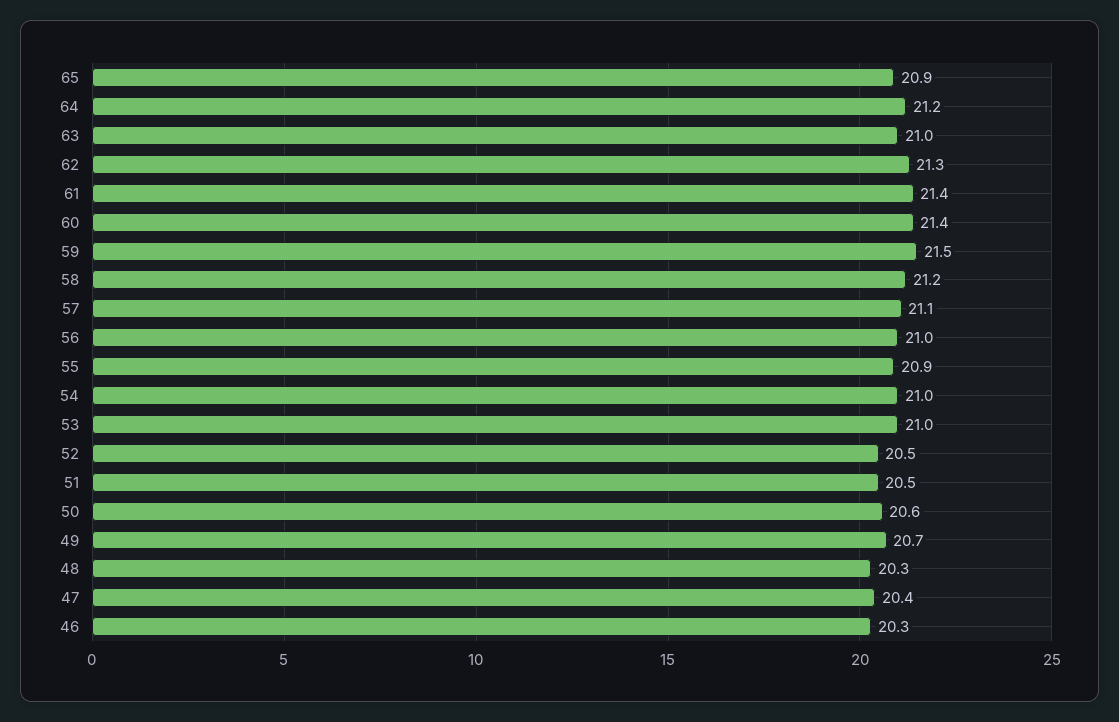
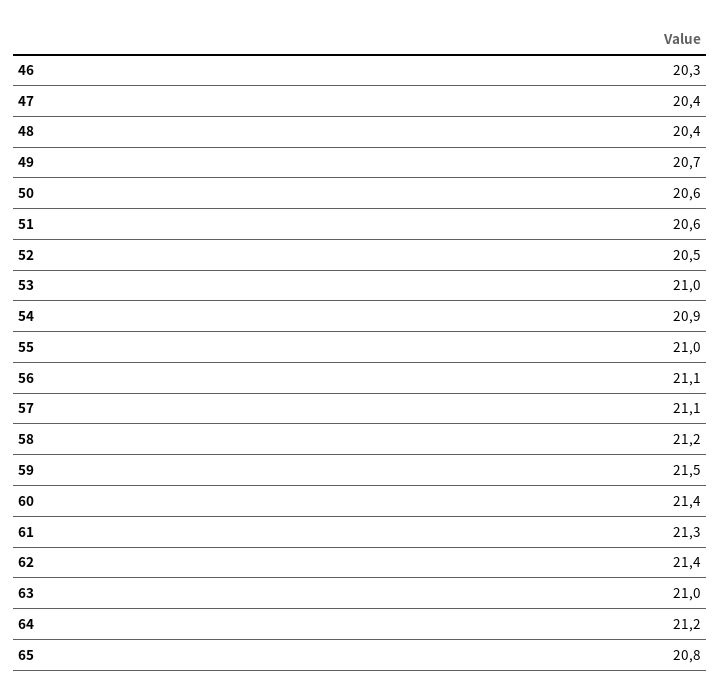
  {
-   "65": 20.9,
+   "65": 20.8,
    "64": 21.2,
    "63": 21,
-   "62": 21.3,
+   "62": 21.4,
-   "61": 21.4,
+   "61": 21.3,
    "60": 21.4,
    "59": 21.5,
    "58": 21.2,
    "57": 21.1,
-   "56": 21,
+   "56": 21.1,
-   "55": 20.9,
+   "55": 21,
-   "54": 21,
+   "54": 20.9,
    "53": 21,
    "52": 20.5,
-   "51": 20.5,
+   "51": 20.6,
    "50": 20.6,
    "49": 20.7,
-   "48": 20.3,
+   "48": 20.4,
    "47": 20.4,
    "46": 20.3
  }

